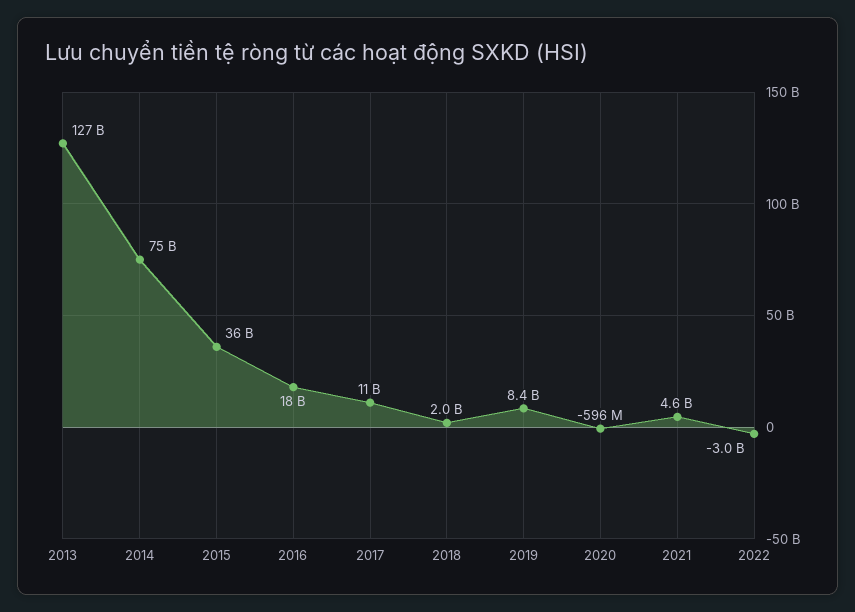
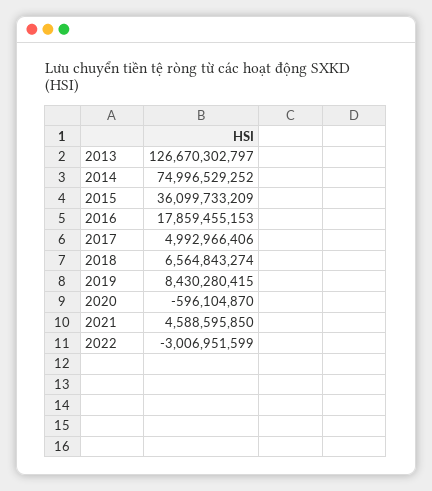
  {
    "2013": 126670302797,
    "2014": 74996529252,
    "2015": 36099733209,
    "2016": 17859455153,
-   "2017": 11000000000,
+   "2017": 4992966406,
-   "2018": 2000000000,
+   "2018": 6564843274,
    "2019": 8430280415,
    "2020": -596104870,
    "2021": 4588595850,
    "2022": -3006951599
  }

